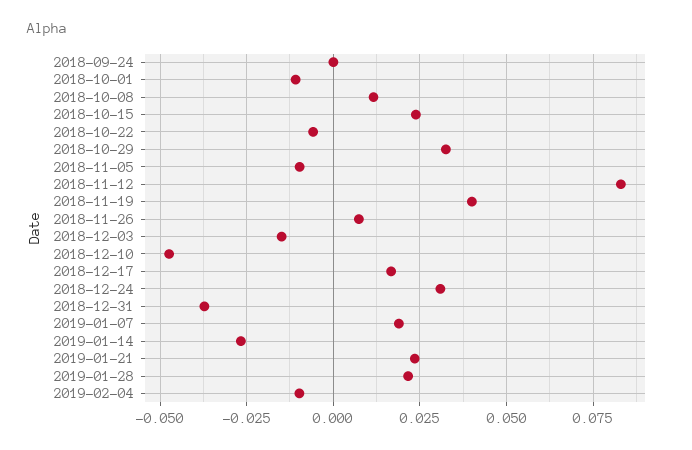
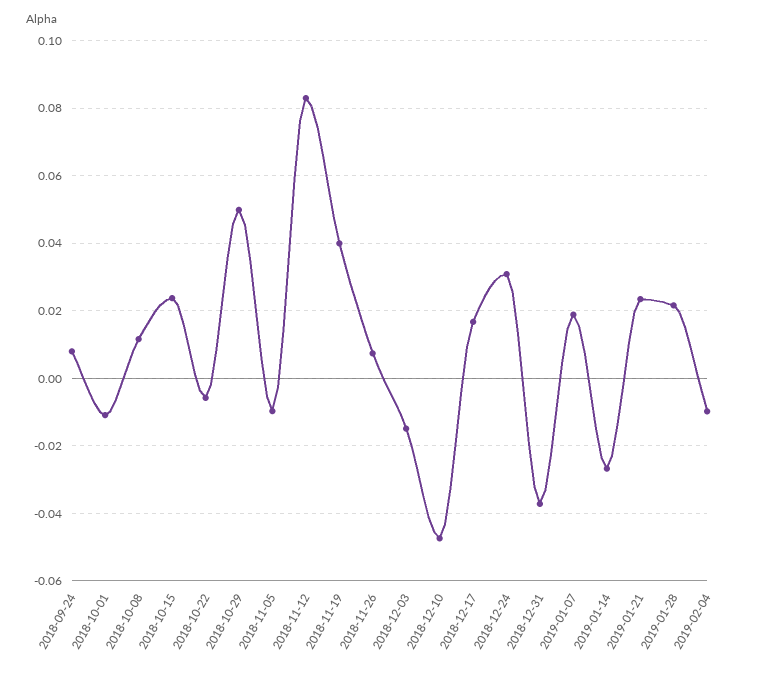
  {
-   "2018-09-24": 0,
+   "2018-09-24": 0.008,
    "2018-10-01": -0.01,
    "2018-10-08": 0.012,
    "2018-10-15": 0.024,
    "2018-10-22": -0.006,
-   "2018-10-29": 0.0325,
+   "2018-10-29": 0.05,
    "2018-11-05": -0.01,
    "2018-11-12": 0.084,
    "2018-11-19": 0.04,
    "2018-11-26": 0.008,
    "2018-12-03": -0.014,
    "2018-12-10": -0.048,
    "2018-12-17": 0.016,
    "2018-12-24": 0.03,
    "2018-12-31": -0.038,
    "2019-01-07": 0.018,
    "2019-01-14": -0.026,
    "2019-01-21": 0.024,
    "2019-01-28": 0.022,
    "2019-02-04": -0.01
  }

